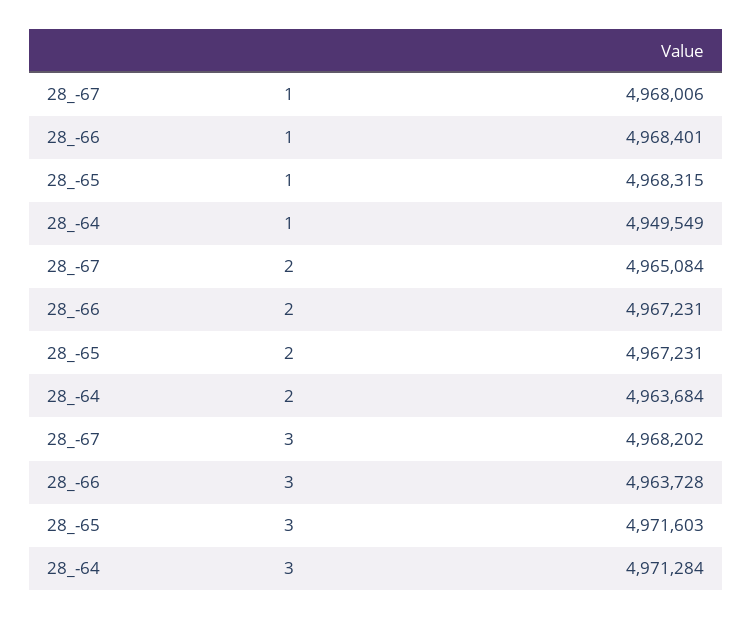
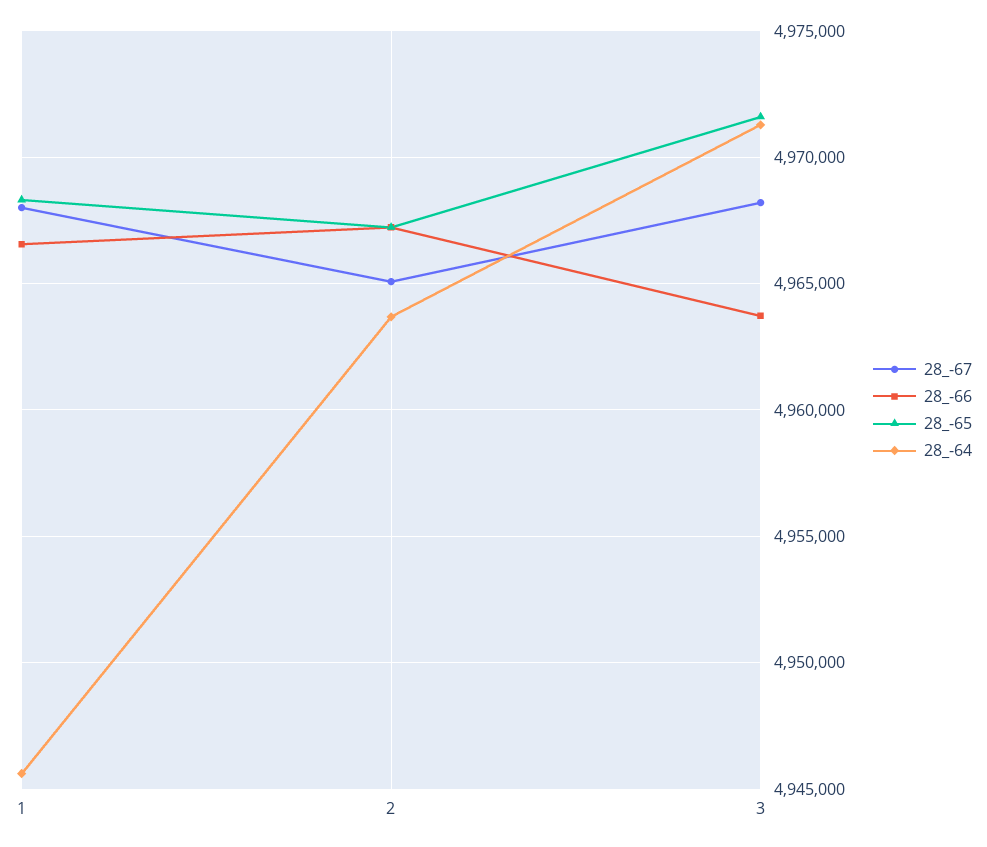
  {
    "28_-67": {
      "1": 4968006,
      "2": 4965084,
      "3": 4968202
    },
    "28_-66": {
-     "1": 4968401,
+     "1": 4966500,
      "2": 4967231,
      "3": 4963728
    },
    "28_-65": {
      "1": 4968315,
      "2": 4967231,
      "3": 4971603
    },
    "28_-64": {
-     "1": 4949549,
+     "1": 4945500,
      "2": 4963684,
      "3": 4971284
    }
  }

